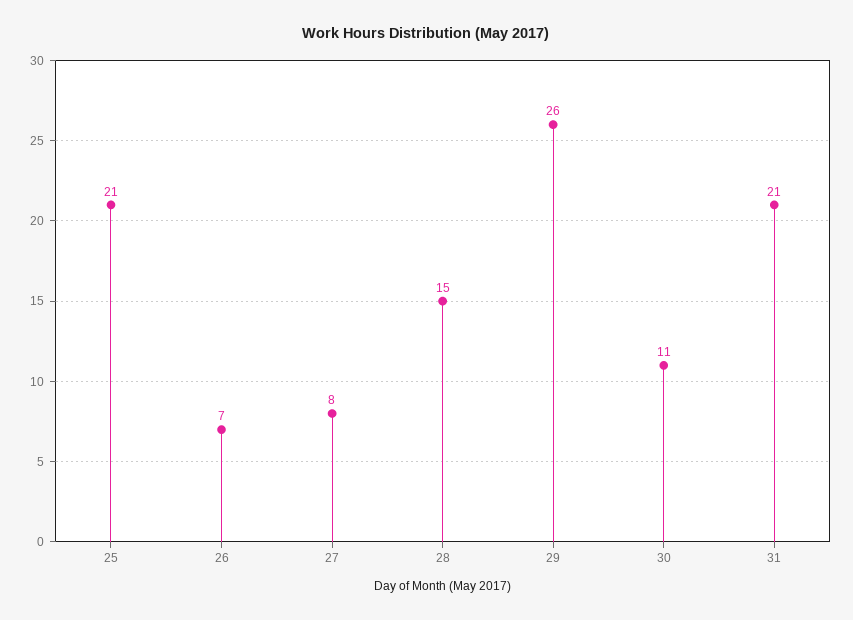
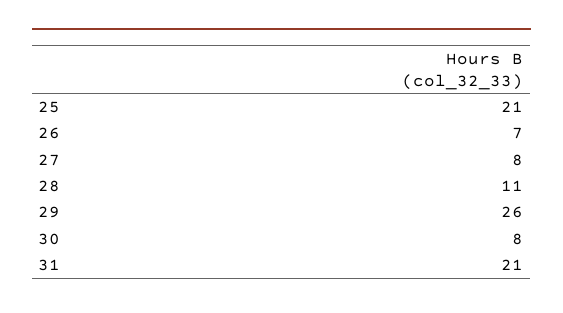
  {
    "25": 21,
    "26": 7,
    "27": 8,
-   "28": 15,
+   "28": 11,
    "29": 26,
-   "30": 11,
+   "30": 8,
    "31": 21
  }

